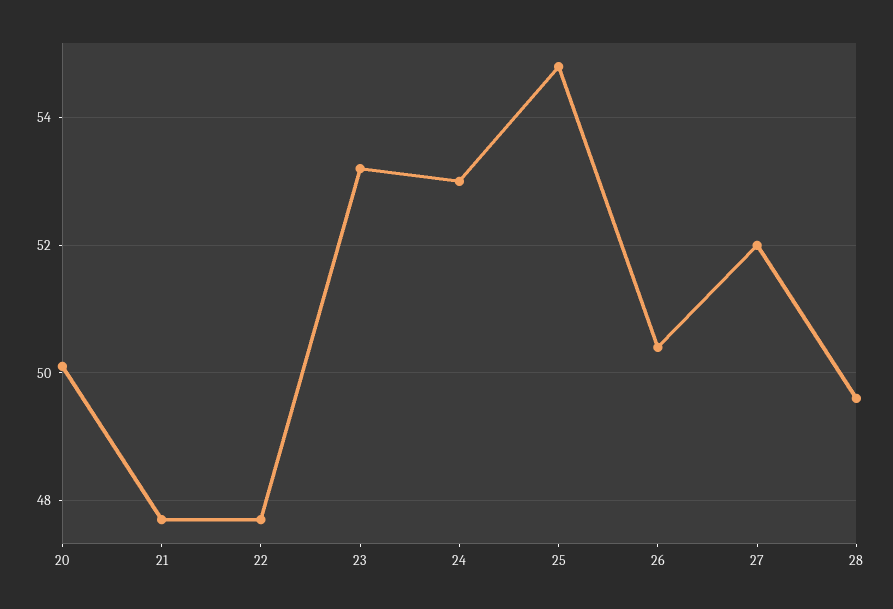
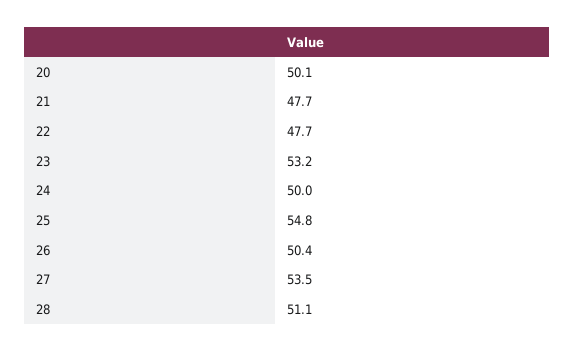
  {
    "20": 50.1,
    "21": 47.7,
    "22": 47.7,
    "23": 53.2,
-   "24": 53,
+   "24": 50,
    "25": 54.8,
    "26": 50.4,
-   "27": 52,
+   "27": 53.5,
-   "28": 49.5
+   "28": 51.1
  }

